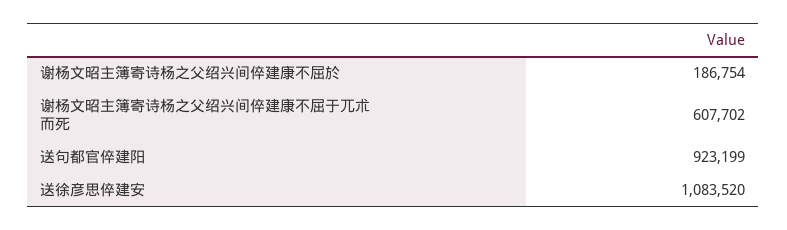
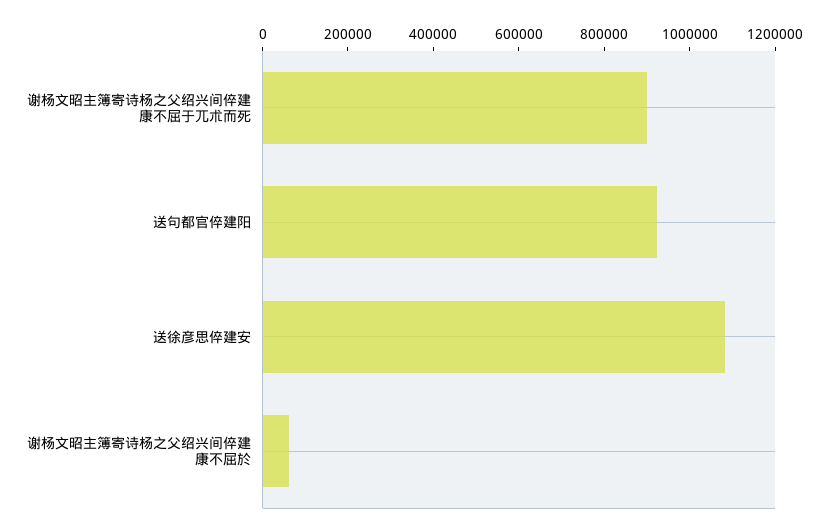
  {
-   "谢杨文昭主簿寄诗杨之父绍兴间倅建康不屈於": 186754,
+   "谢杨文昭主簿寄诗杨之父绍兴间倅建康不屈於": 50000,
-   "谢杨文昭主簿寄诗杨之父绍兴间倅建康不屈于兀朮而死": 607702,
+   "谢杨文昭主簿寄诗杨之父绍兴间倅建康不屈于兀朮而死": 900000,
    "送句都官倅建阳": 923199,
    "送徐彦思倅建安": 1083520
  }

